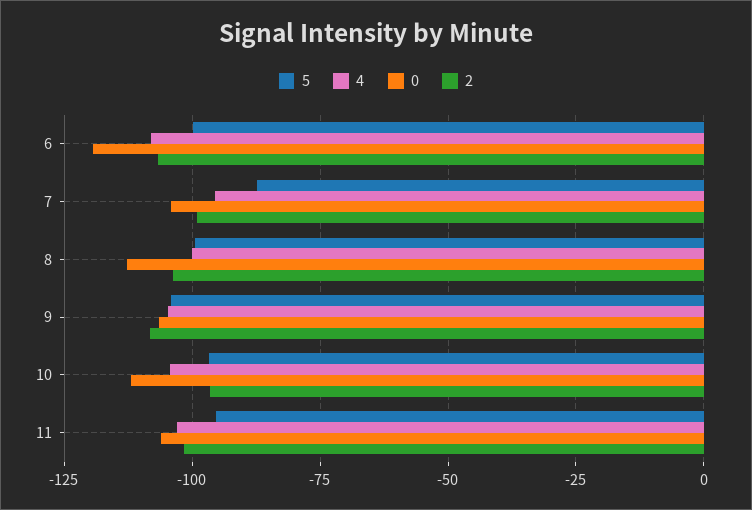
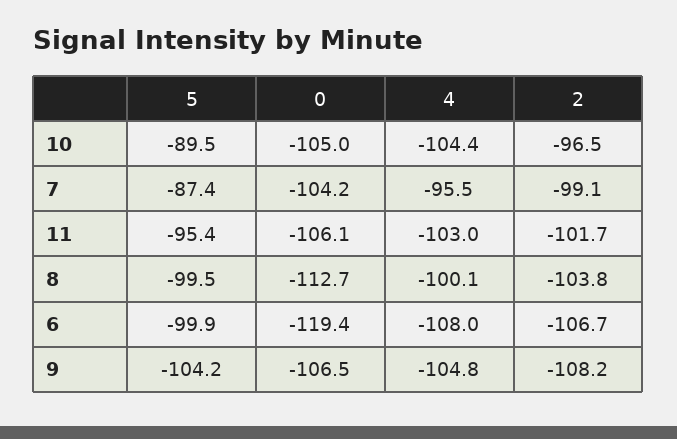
  {
    "5": {
      "6": -99.9,
      "7": -87.4,
      "8": -99.5,
      "9": -104.2,
-     "10": -97.5,
+     "10": -89.5,
      "11": -95.4
    },
    "4": {
      "6": -108,
      "7": -95.5,
      "8": -100.1,
      "9": -104.8,
      "10": -104.4,
      "11": -103
    },
    "0": {
      "6": -119.4,
      "7": -104.2,
      "8": -112.7,
      "9": -106.5,
-     "10": -112.5,
+     "10": -105,
      "11": -106.1
    },
    "2": {
      "6": -106.7,
      "7": -99.1,
      "8": -103.8,
      "9": -108.2,
      "10": -96.5,
      "11": -101.7
    }
  }

